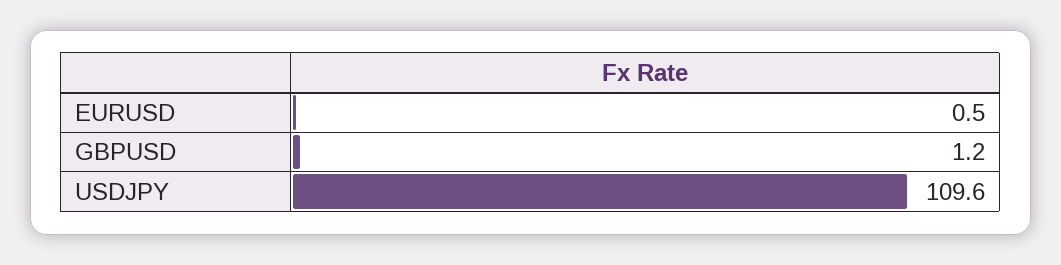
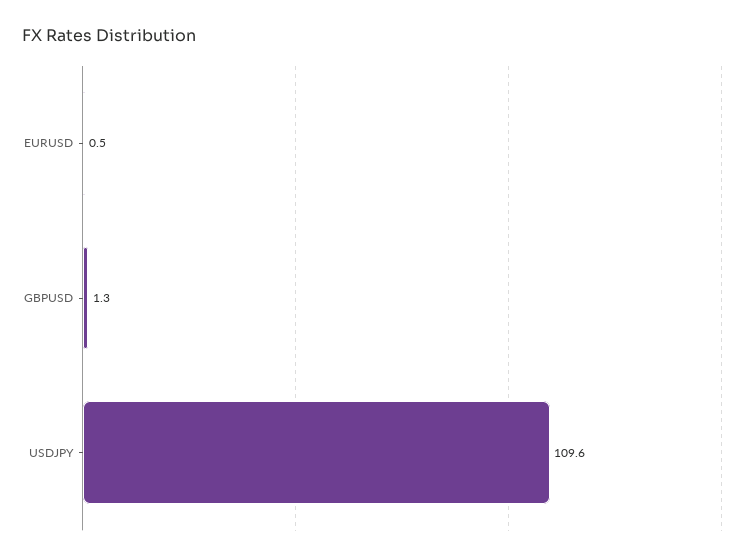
  {
    "EURUSD": 0.5,
-   "GBPUSD": 1.2,
+   "GBPUSD": 1.3,
    "USDJPY": 109.6
  }

